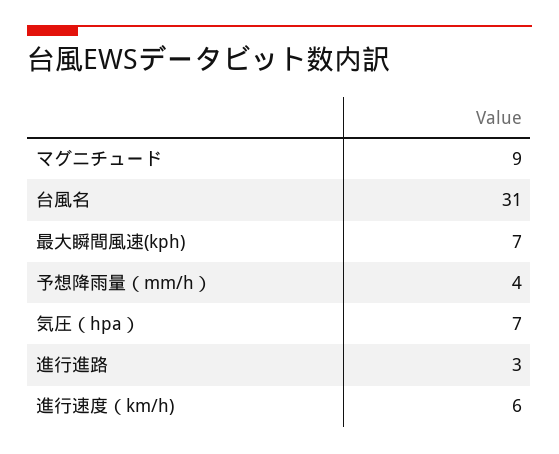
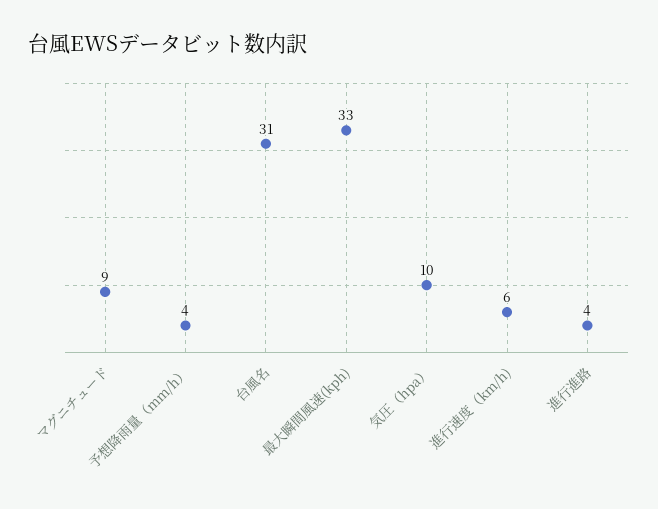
  {
    "マグニチュード": 9,
    "台風名": 31,
-   "最大瞬間風速(kph)": 7,
+   "最大瞬間風速(kph)": 33,
    "予想降雨量（mm/h）": 4,
-   "気圧（hpa）": 7,
+   "気圧（hpa）": 10,
-   "進行進路": 3,
+   "進行進路": 4,
    "進行速度（km/h)": 6
  }

